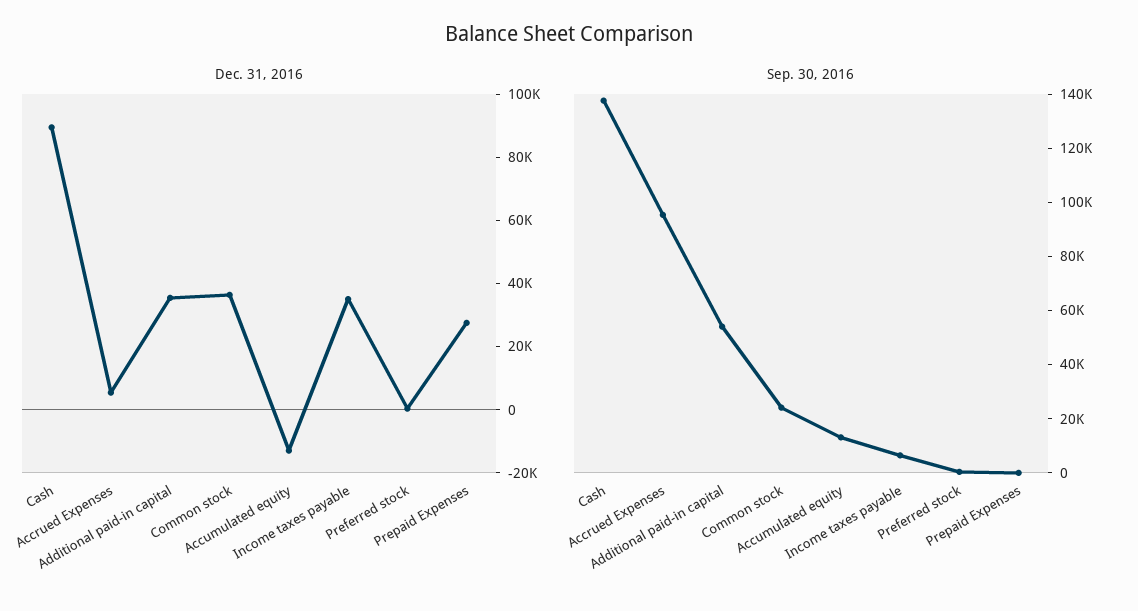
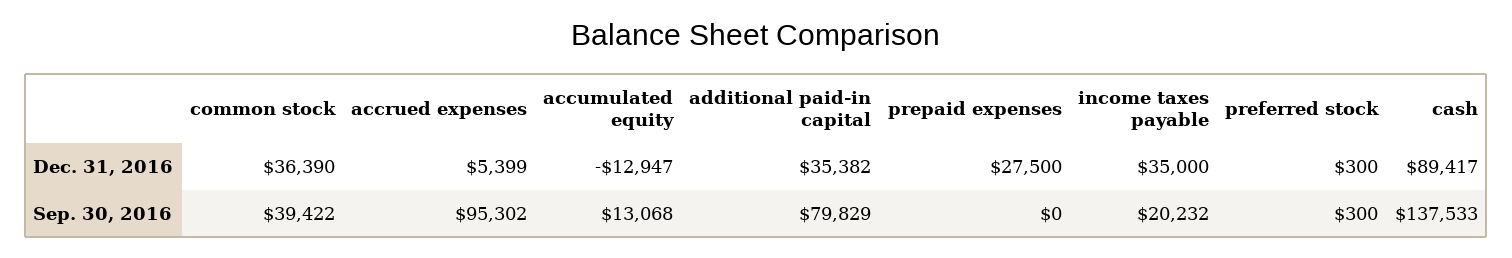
  {
    "Dec. 31, 2016": {
      "Cash": 89417,
      "Accrued Expenses": 5399,
      "Additional paid-in capital": 35382,
      "Common stock": 36390,
      "Accumulated equity": -12947,
      "Income taxes payable": 35000,
      "Preferred stock": 300,
      "Prepaid Expenses": 27500
    },
    "Sep. 30, 2016": {
      "Cash": 137533,
      "Accrued Expenses": 95302,
-     "Additional paid-in capital": 55000,
+     "Additional paid-in capital": 79829,
-     "Common stock": 25000,
+     "Common stock": 39422,
      "Accumulated equity": 13068,
-     "Income taxes payable": 5000,
+     "Income taxes payable": 20232,
      "Preferred stock": 300,
      "Prepaid Expenses": 0
    }
  }

